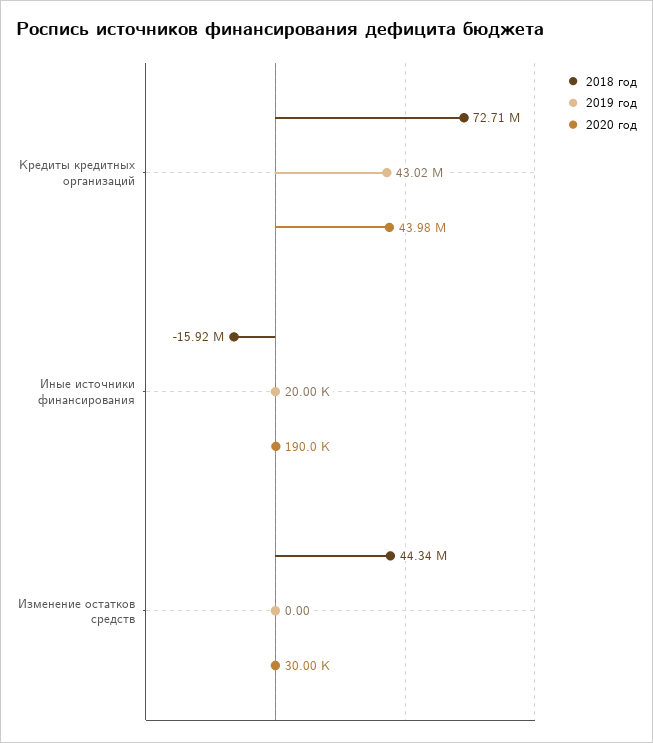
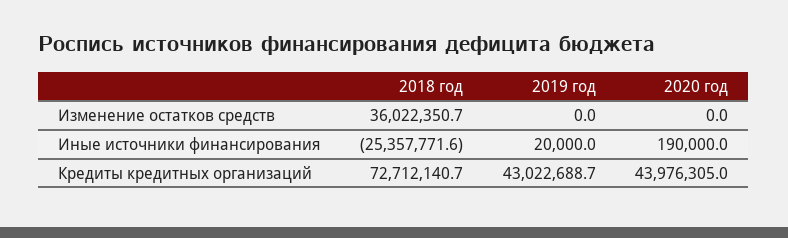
  {
    "2018 год": {
      "Кредиты кредитных организаций": 72712140.7,
-     "Иные источники финансирования": -15920000,
+     "Иные источники финансирования": -25357771.6,
-     "Изменение остатков средств": 44340000
+     "Изменение остатков средств": 36022350.7
    },
    "2019 год": {
      "Кредиты кредитных организаций": 43022688.7,
      "Иные источники финансирования": 20000,
      "Изменение остатков средств": 0
    },
    "2020 год": {
      "Кредиты кредитных организаций": 43976305,
      "Иные источники финансирования": 190000,
-     "Изменение остатков средств": 30000
+     "Изменение остатков средств": 0
    }
  }

